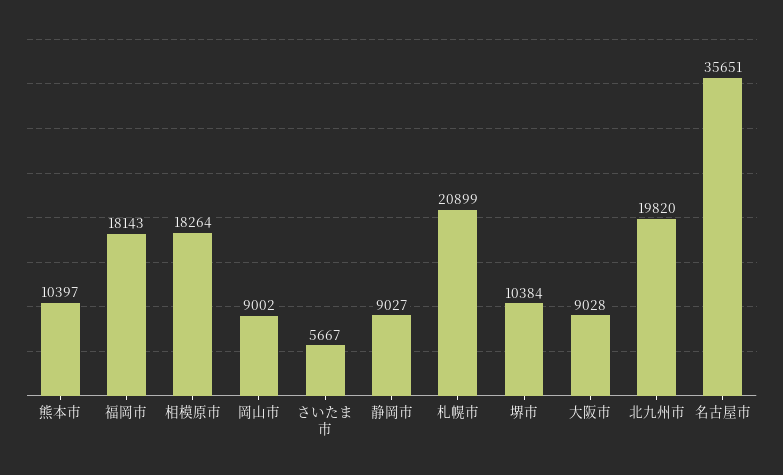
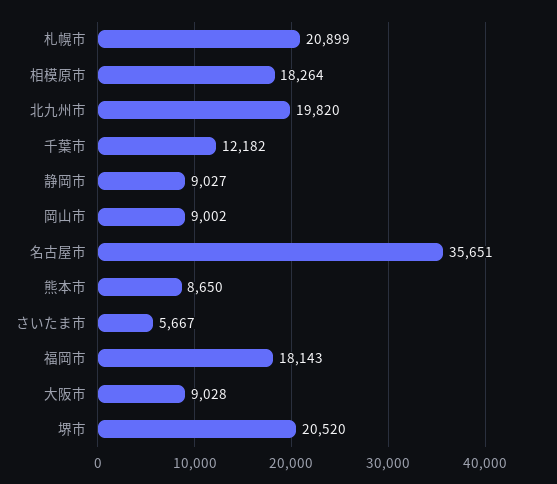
  {
-   "熊本市": 10397,
+   "熊本市": 8650,
    "福岡市": 18143,
    "相模原市": 18264,
    "岡山市": 9002,
    "さいたま市": 5667,
    "静岡市": 9027,
    "札幌市": 20899,
-   "堺市": 10384,
+   "堺市": 20520,
    "大阪市": 9028,
    "北九州市": 19820,
-   "名古屋市": 35651
+   "名古屋市": 35651,
+   "千葉市": 12182
  }

